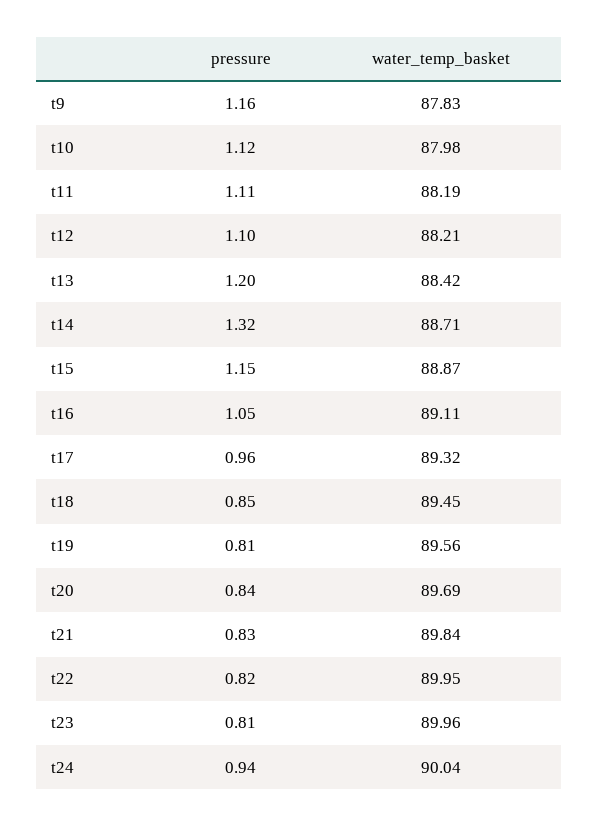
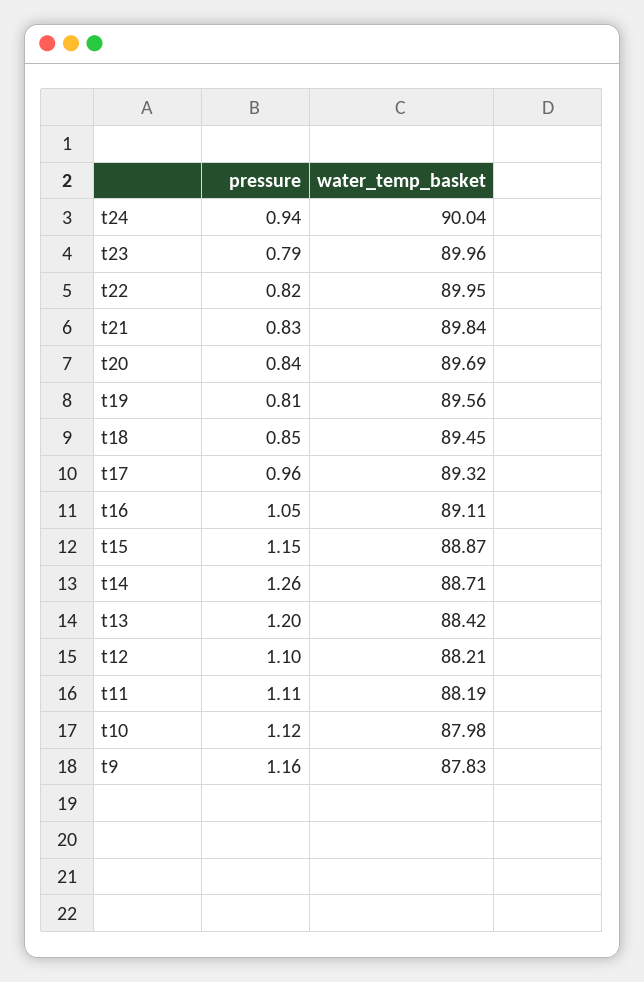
  {
    "pressure": {
      "t9": 1.16,
      "t10": 1.12,
      "t11": 1.11,
      "t12": 1.1,
      "t13": 1.2,
-     "t14": 1.32,
+     "t14": 1.26,
      "t15": 1.15,
      "t16": 1.05,
      "t17": 0.96,
      "t18": 0.85,
      "t19": 0.81,
      "t20": 0.84,
      "t21": 0.83,
      "t22": 0.82,
-     "t23": 0.81,
+     "t23": 0.79,
      "t24": 0.94
    },
    "water_temp_basket": {
      "t9": 87.83,
      "t10": 87.98,
      "t11": 88.19,
      "t12": 88.21,
      "t13": 88.42,
      "t14": 88.71,
      "t15": 88.87,
      "t16": 89.11,
      "t17": 89.32,
      "t18": 89.45,
      "t19": 89.56,
      "t20": 89.69,
      "t21": 89.84,
      "t22": 89.95,
      "t23": 89.96,
      "t24": 90.04
    }
  }

